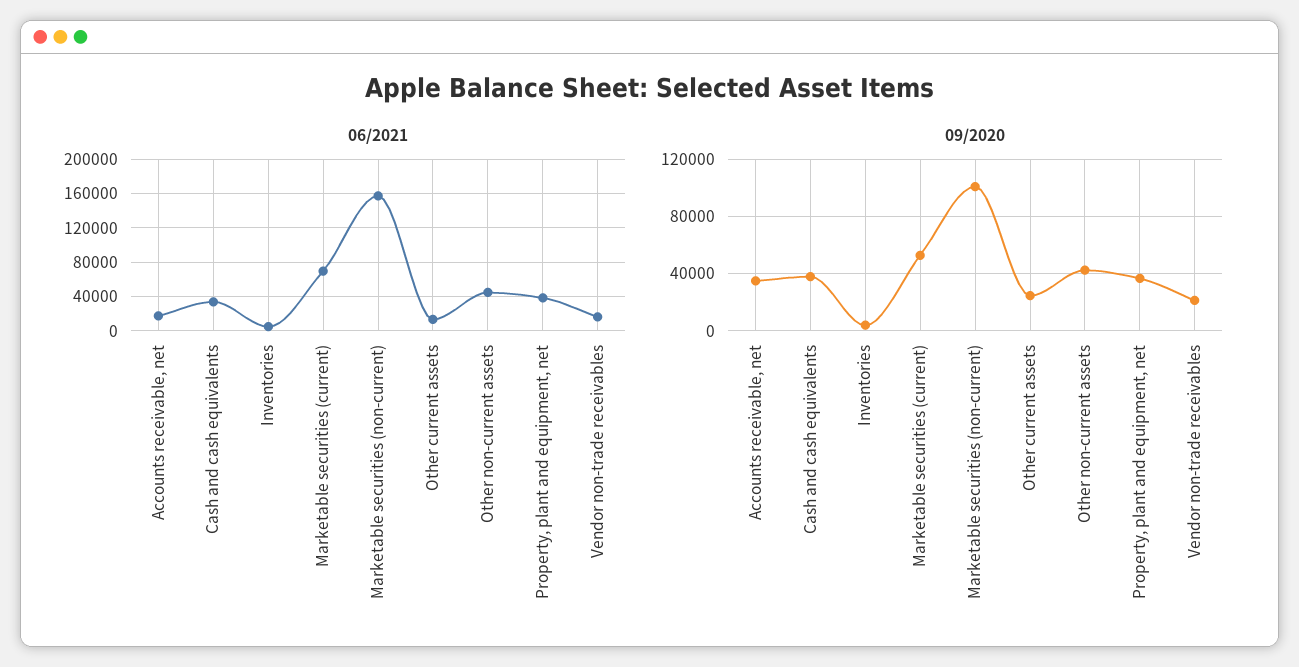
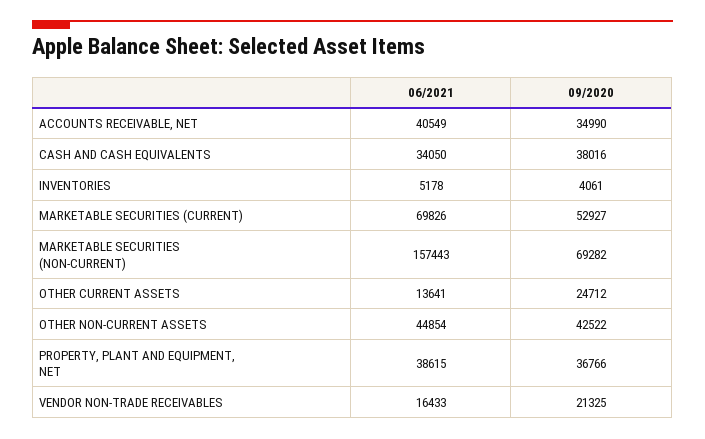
  {
    "06/2021": {
-     "Accounts receivable, net": 20000,
+     "Accounts receivable, net": 40549,
      "Cash and cash equivalents": 34050,
      "Inventories": 5178,
      "Marketable securities (current)": 69826,
      "Marketable securities (non-current)": 157443,
      "Other current assets": 13641,
      "Other non-current assets": 44854,
      "Property, plant and equipment, net": 38615,
      "Vendor non-trade receivables": 16433
    },
    "09/2020": {
      "Accounts receivable, net": 34990,
      "Cash and cash equivalents": 38016,
      "Inventories": 4061,
      "Marketable securities (current)": 52927,
-     "Marketable securities (non-current)": 100000,
+     "Marketable securities (non-current)": 69282,
      "Other current assets": 24712,
      "Other non-current assets": 42522,
      "Property, plant and equipment, net": 36766,
      "Vendor non-trade receivables": 21325
    }
  }

